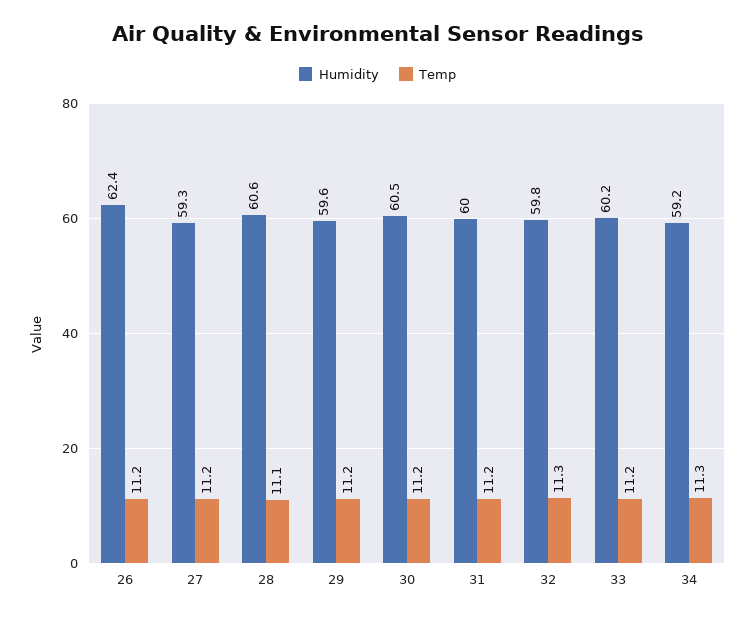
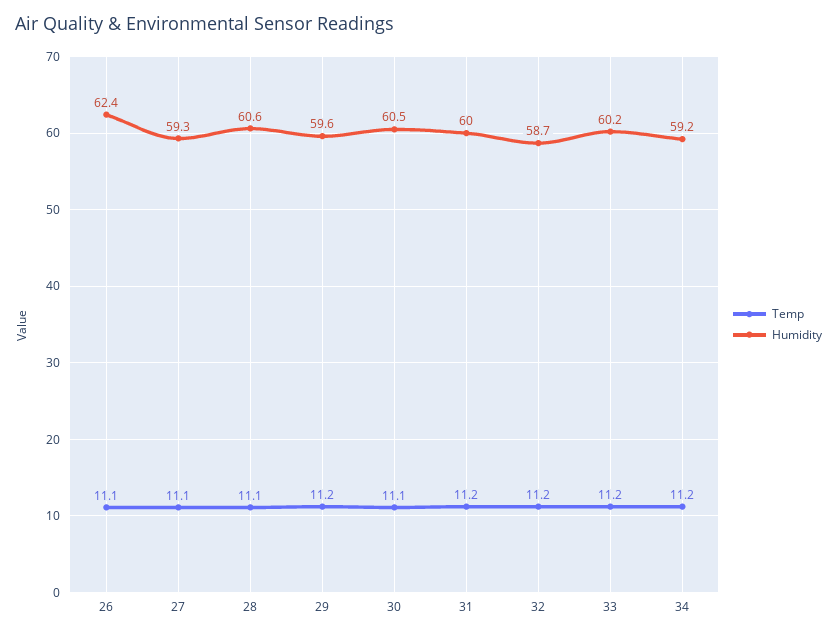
  {
    "Humidity": {
      "26": 62.4,
      "27": 59.3,
      "28": 60.6,
      "29": 59.6,
      "30": 60.5,
      "31": 60,
-     "32": 59.8,
+     "32": 58.7,
      "33": 60.2,
      "34": 59.2
    },
    "Temp": {
-     "26": 11.2,
+     "26": 11.1,
-     "27": 11.2,
+     "27": 11.1,
      "28": 11.1,
      "29": 11.2,
-     "30": 11.2,
+     "30": 11.1,
      "31": 11.2,
-     "32": 11.3,
+     "32": 11.2,
      "33": 11.2,
-     "34": 11.3
+     "34": 11.2
    }
  }

